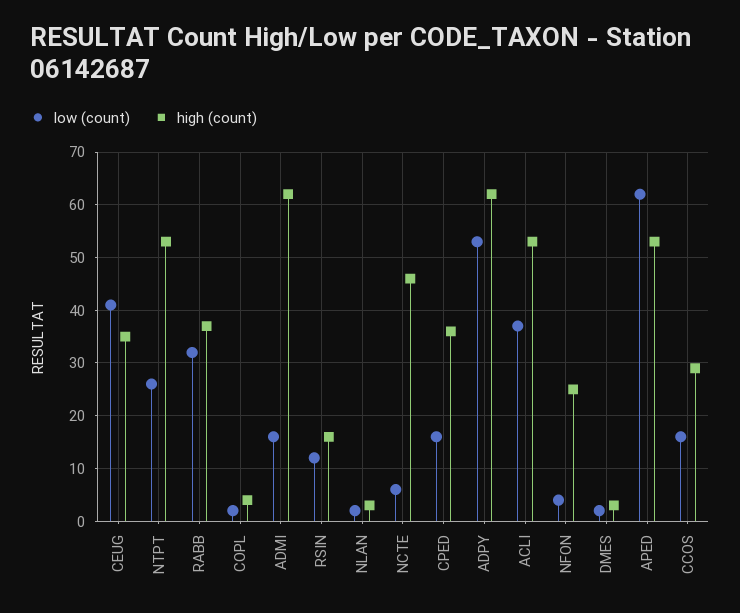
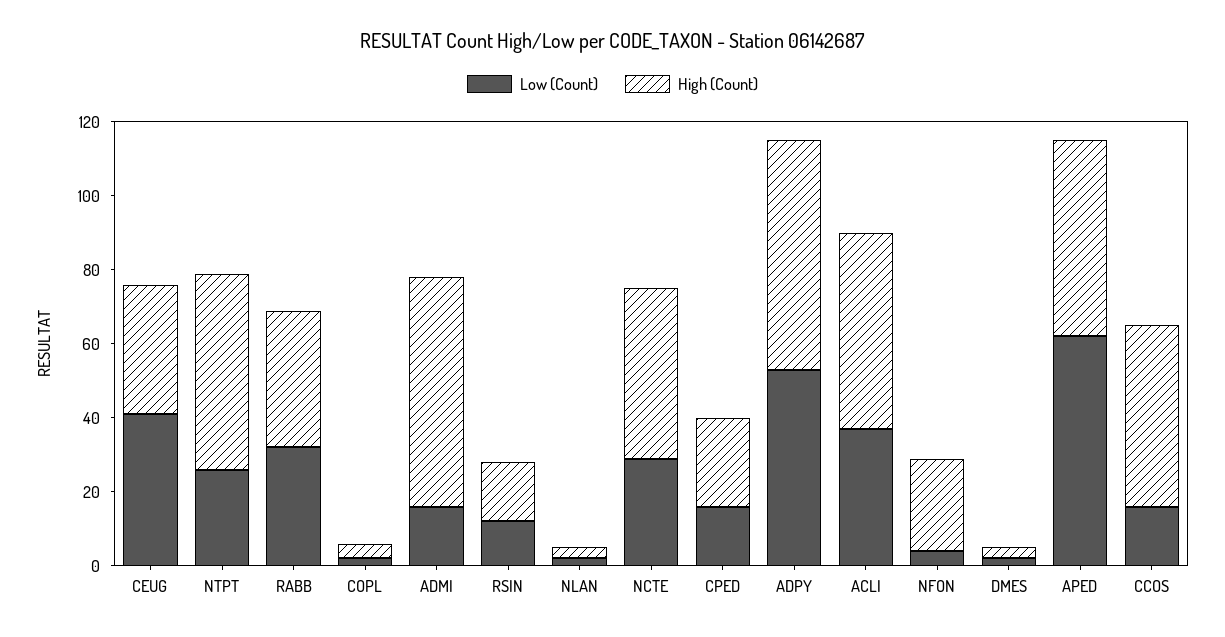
  {
    "low (count)": {
      "CEUG": 40,
      "NTPT": 25,
      "RABB": 30,
      "COPL": 0,
      "ADMI": 15,
      "RSIN": 10,
      "NLAN": 0,
-     "NCTE": 5,
+     "NCTE": 30,
      "CPED": 15,
      "ADPY": 55,
      "ACLI": 35,
      "NFON": 5,
      "DMES": 0,
      "APED": 60,
      "CCOS": 15
    },
    "high (count)": {
      "CEUG": 35,
      "NTPT": 55,
      "RABB": 35,
      "COPL": 5,
      "ADMI": 60,
      "RSIN": 15,
      "NLAN": 5,
      "NCTE": 45,
-     "CPED": 35,
+     "CPED": 25,
      "ADPY": 60,
      "ACLI": 55,
      "NFON": 25,
      "DMES": 5,
      "APED": 55,
-     "CCOS": 30
+     "CCOS": 50
    }
  }

